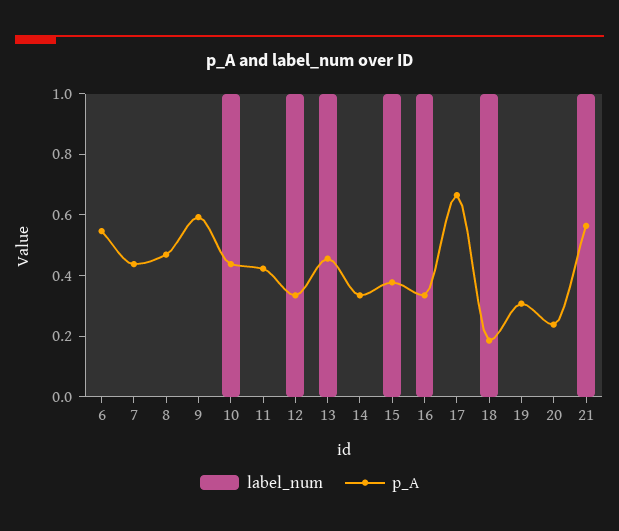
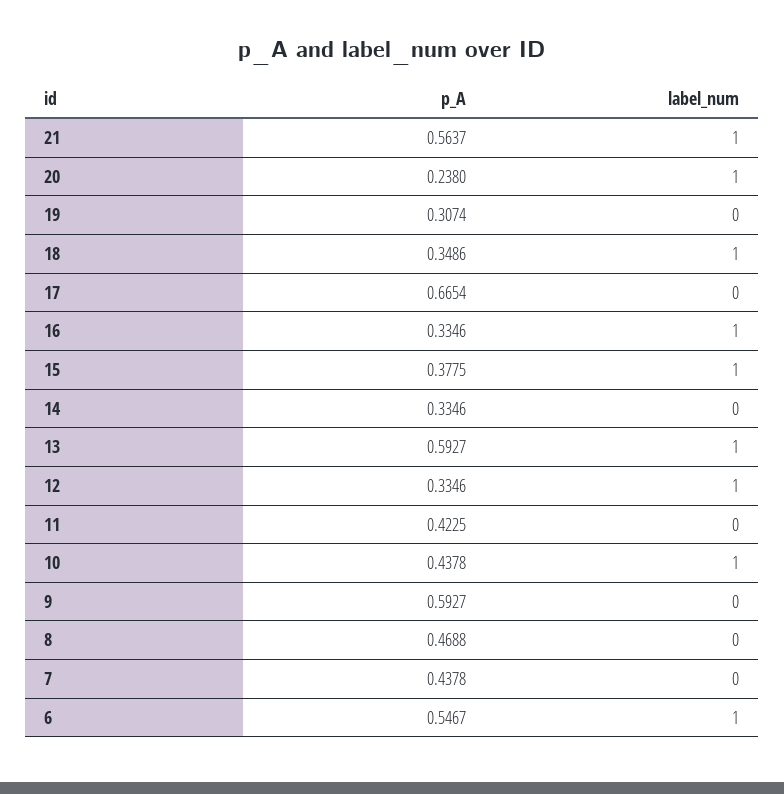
  {
    "label_num": {
-     "6": 0,
+     "6": 1,
      "7": 0,
      "8": 0,
      "9": 0,
      "10": 1,
      "11": 0,
      "12": 1,
      "13": 1,
      "14": 0,
      "15": 1,
      "16": 1,
      "17": 0,
      "18": 1,
      "19": 0,
-     "20": 0,
+     "20": 1,
      "21": 1
    },
    "p_A": {
      "6": 0.5467,
      "7": 0.4378,
      "8": 0.4688,
      "9": 0.5927,
      "10": 0.4378,
      "11": 0.4225,
      "12": 0.3346,
-     "13": 0.45,
+     "13": 0.5927,
      "14": 0.3346,
      "15": 0.3775,
      "16": 0.3346,
      "17": 0.6654,
-     "18": 0.2,
+     "18": 0.3486,
      "19": 0.3074,
      "20": 0.238,
      "21": 0.5637
    }
  }

